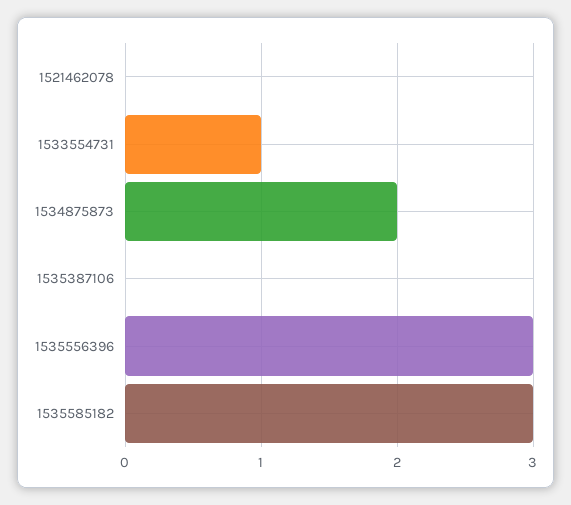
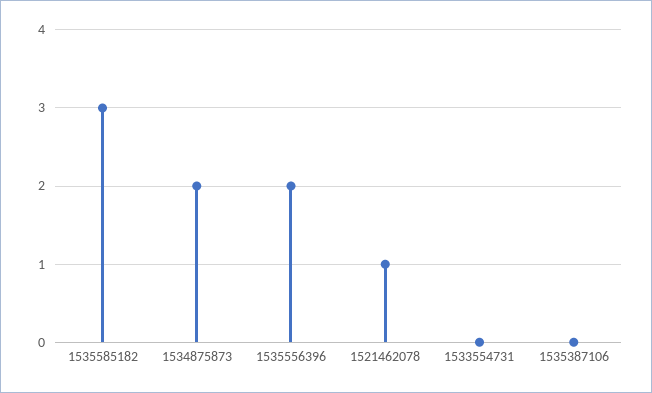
  {
-   "1521462078": 0,
+   "1521462078": 1,
-   "1533554731": 1,
+   "1533554731": 0,
    "1534875873": 2,
    "1535387106": 0,
-   "1535556396": 3,
+   "1535556396": 2,
    "1535585182": 3
  }

